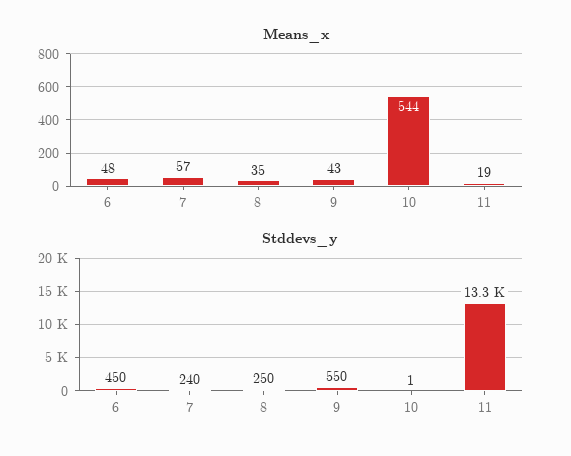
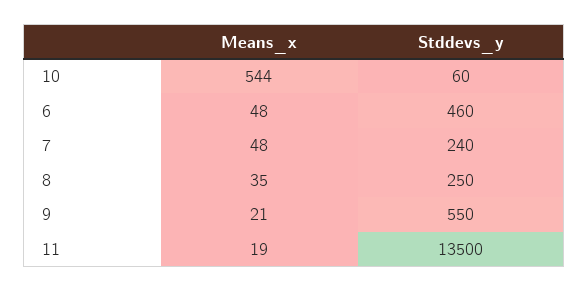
  {
    "Means_x": {
      "6": 48,
-     "7": 57,
+     "7": 48,
      "8": 35,
-     "9": 43,
+     "9": 21,
      "10": 544,
      "11": 19
    },
    "Stddevs_y": {
-     "6": 450,
+     "6": 460,
      "7": 240,
      "8": 250,
      "9": 550,
-     "10": 1,
+     "10": 60,
-     "11": 13300
+     "11": 13500
    }
  }

